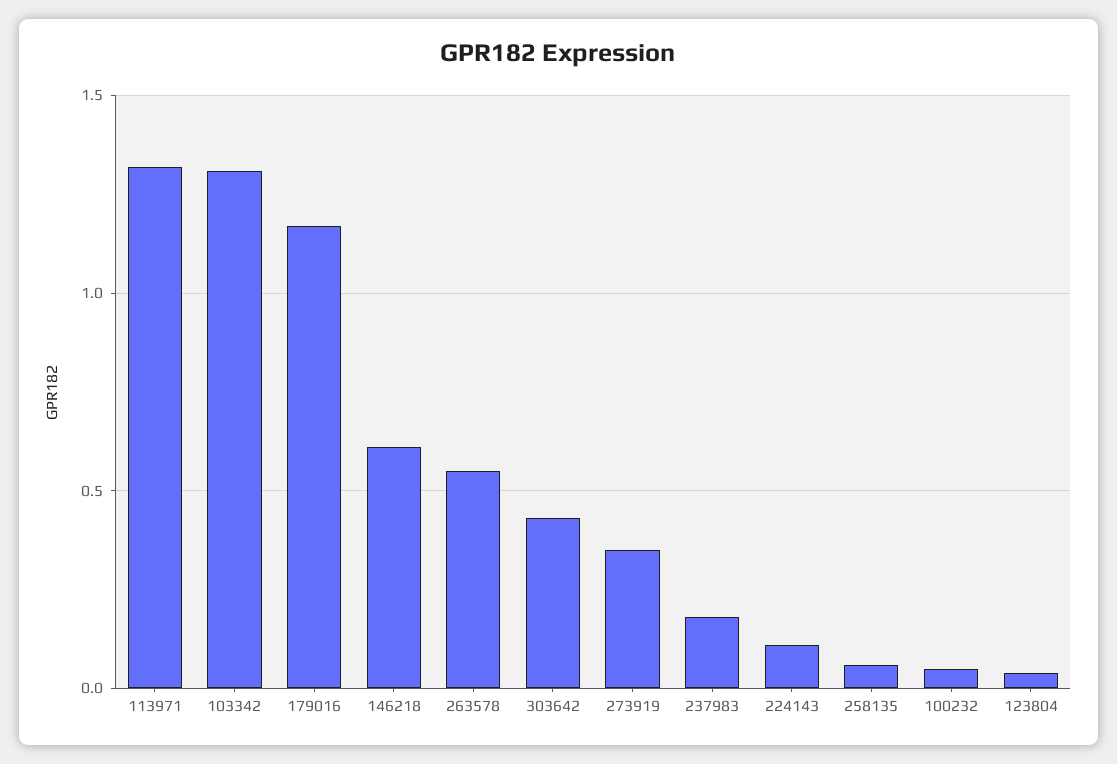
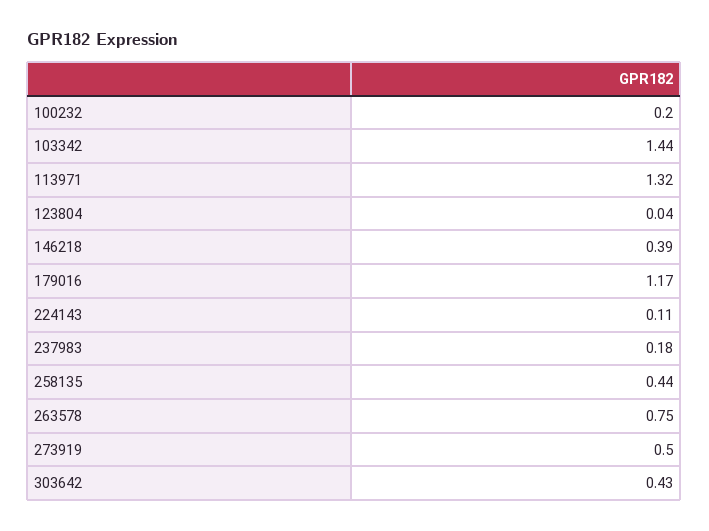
  {
    "113971": 1.32,
-   "103342": 1.3,
+   "103342": 1.44,
    "179016": 1.17,
-   "146218": 0.6,
+   "146218": 0.39,
-   "263578": 0.55,
+   "263578": 0.75,
    "303642": 0.43,
-   "273919": 0.35,
+   "273919": 0.5,
    "237983": 0.18,
    "224143": 0.11,
-   "258135": 0.05,
+   "258135": 0.44,
-   "100232": 0.05,
+   "100232": 0.2,
    "123804": 0.04
  }

